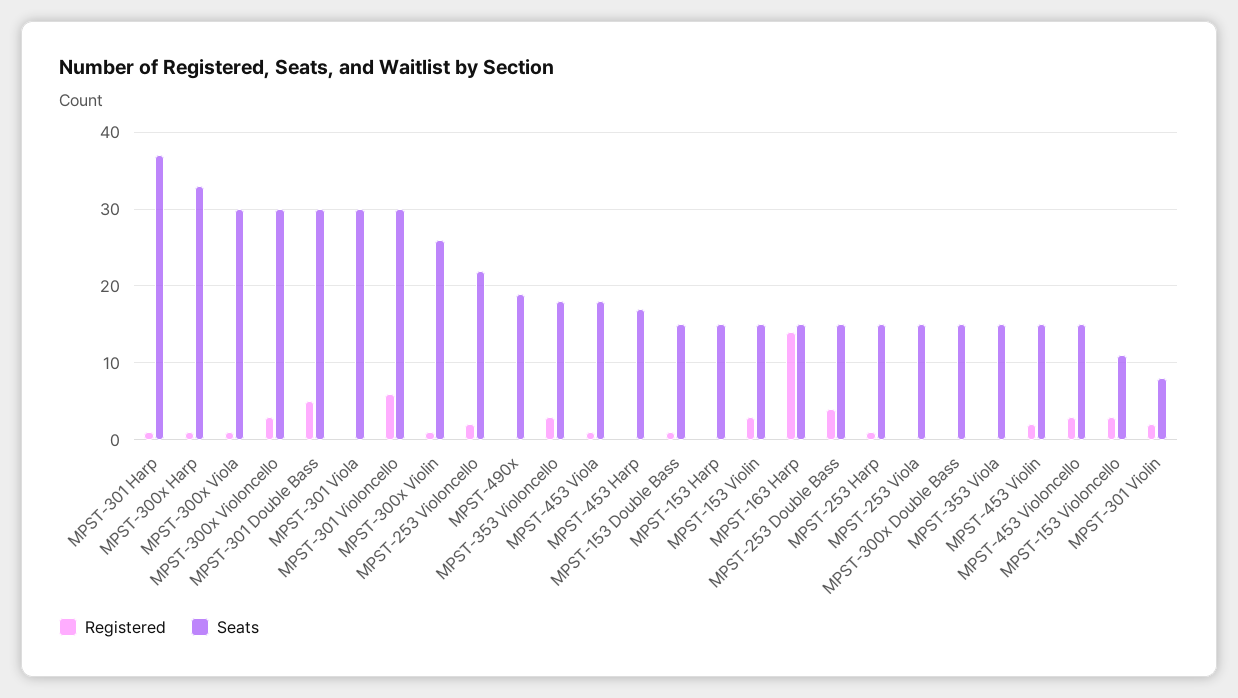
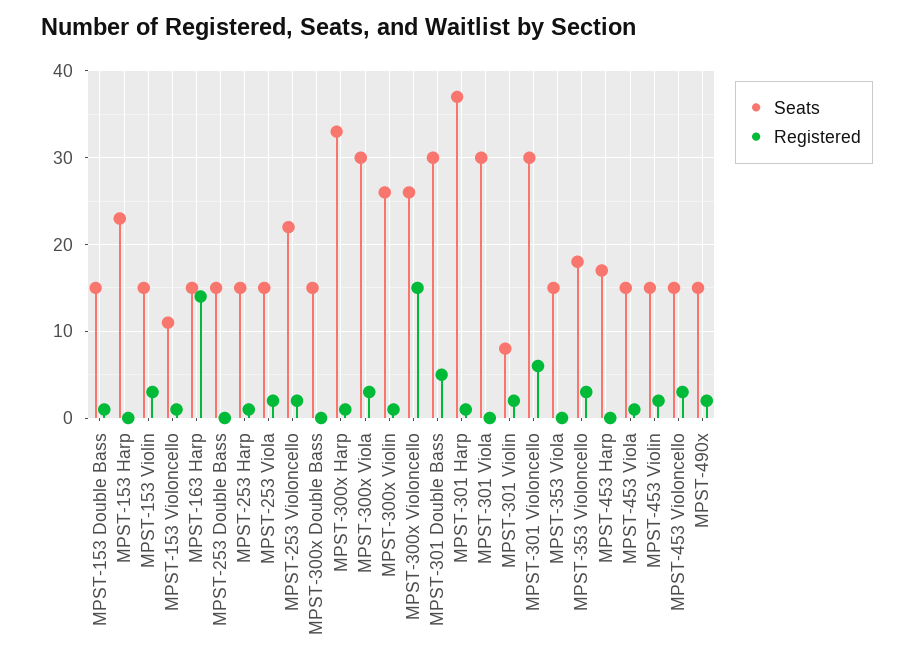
  {
    "Registered": {
      "MPST-301 Harp": 1,
      "MPST-300x Harp": 1,
-     "MPST-300x Viola": 1,
+     "MPST-300x Viola": 3,
-     "MPST-300x Violoncello": 3,
+     "MPST-300x Violoncello": 15,
      "MPST-301 Double Bass": 5,
      "MPST-301 Viola": 0,
      "MPST-301 Violoncello": 6,
      "MPST-300x Violin": 1,
      "MPST-253 Violoncello": 2,
-     "MPST-490x": 0,
+     "MPST-490x": 2,
      "MPST-353 Violoncello": 3,
      "MPST-453 Viola": 1,
      "MPST-453 Harp": 0,
      "MPST-153 Double Bass": 1,
      "MPST-153 Harp": 0,
      "MPST-153 Violin": 3,
      "MPST-163 Harp": 14,
-     "MPST-253 Double Bass": 4,
+     "MPST-253 Double Bass": 0,
      "MPST-253 Harp": 1,
-     "MPST-253 Viola": 0,
+     "MPST-253 Viola": 2,
      "MPST-300x Double Bass": 0,
      "MPST-353 Viola": 0,
      "MPST-453 Violin": 2,
      "MPST-453 Violoncello": 3,
-     "MPST-153 Violoncello": 3,
+     "MPST-153 Violoncello": 1,
      "MPST-301 Violin": 2
    },
    "Seats": {
      "MPST-301 Harp": 37,
      "MPST-300x Harp": 33,
      "MPST-300x Viola": 30,
-     "MPST-300x Violoncello": 30,
+     "MPST-300x Violoncello": 26,
      "MPST-301 Double Bass": 30,
      "MPST-301 Viola": 30,
      "MPST-301 Violoncello": 30,
      "MPST-300x Violin": 26,
      "MPST-253 Violoncello": 22,
-     "MPST-490x": 19,
+     "MPST-490x": 15,
      "MPST-353 Violoncello": 18,
-     "MPST-453 Viola": 18,
+     "MPST-453 Viola": 15,
      "MPST-453 Harp": 17,
      "MPST-153 Double Bass": 15,
-     "MPST-153 Harp": 15,
+     "MPST-153 Harp": 23,
      "MPST-153 Violin": 15,
      "MPST-163 Harp": 15,
      "MPST-253 Double Bass": 15,
      "MPST-253 Harp": 15,
      "MPST-253 Viola": 15,
      "MPST-300x Double Bass": 15,
      "MPST-353 Viola": 15,
      "MPST-453 Violin": 15,
      "MPST-453 Violoncello": 15,
      "MPST-153 Violoncello": 11,
      "MPST-301 Violin": 8
    }
  }

